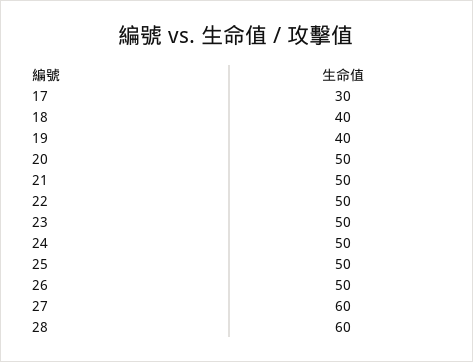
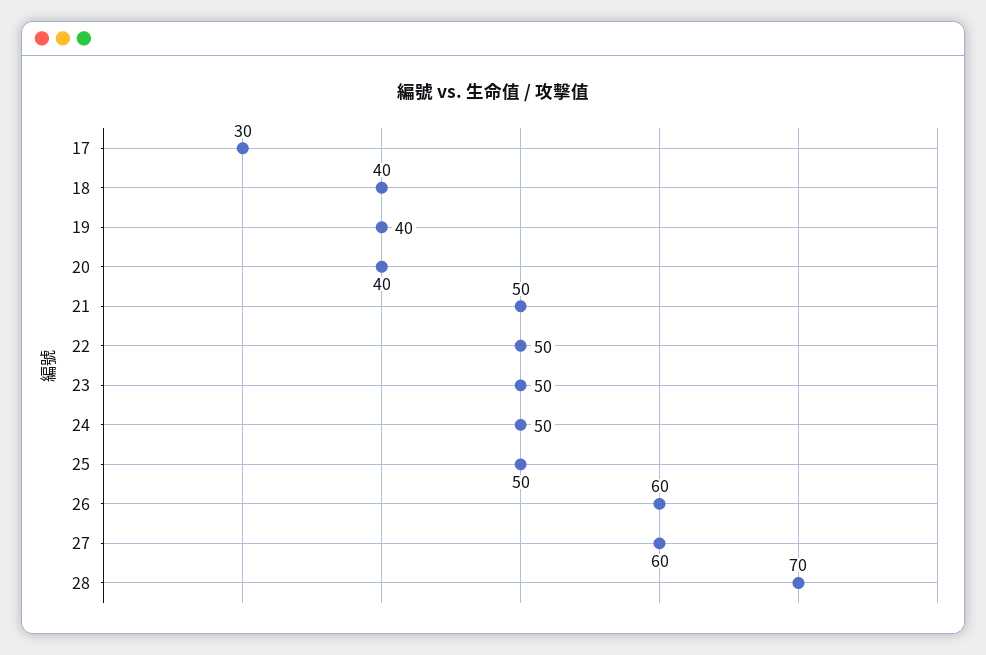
  {
    "17": 30,
    "18": 40,
    "19": 40,
-   "20": 50,
+   "20": 40,
    "21": 50,
    "22": 50,
    "23": 50,
    "24": 50,
    "25": 50,
-   "26": 50,
+   "26": 60,
    "27": 60,
-   "28": 60
+   "28": 70
  }

